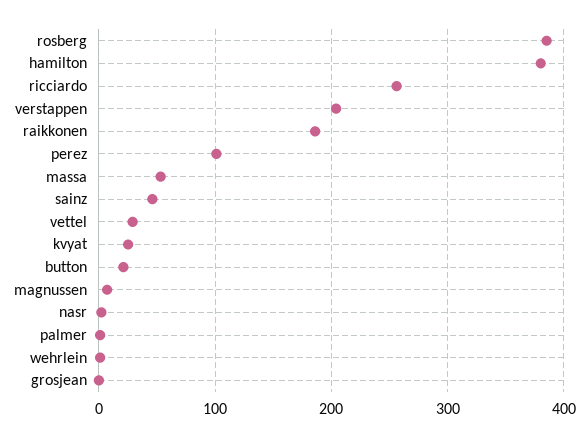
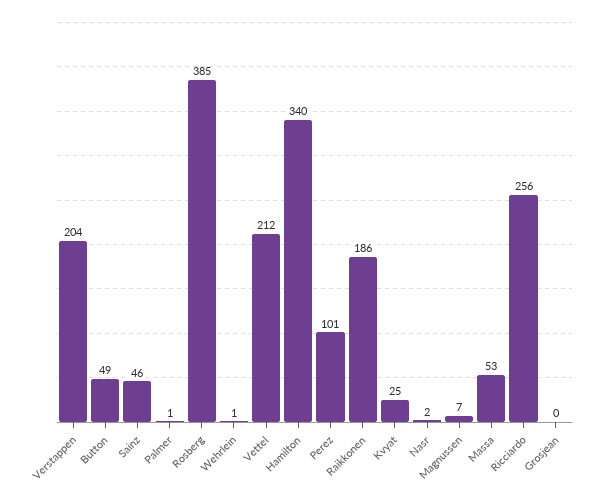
  {
    "rosberg": 385,
-   "hamilton": 380,
+   "hamilton": 340,
    "ricciardo": 256,
    "verstappen": 204,
    "raikkonen": 186,
    "perez": 101,
    "massa": 53,
    "sainz": 46,
-   "vettel": 30,
+   "vettel": 212,
    "kvyat": 25,
-   "button": 20,
+   "button": 49,
    "magnussen": 7,
    "nasr": 2,
    "palmer": 1,
    "wehrlein": 1,
    "grosjean": 0
  }

